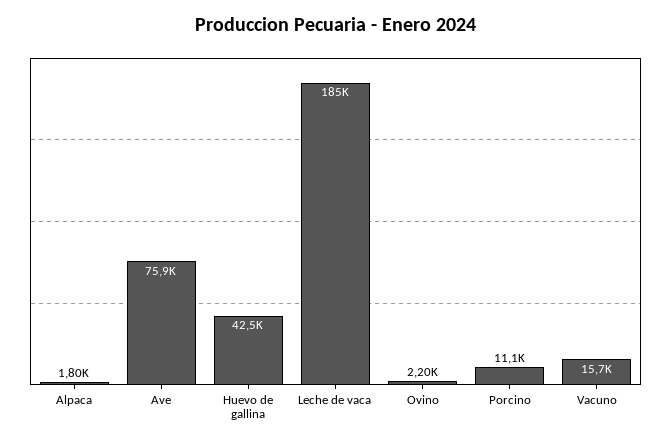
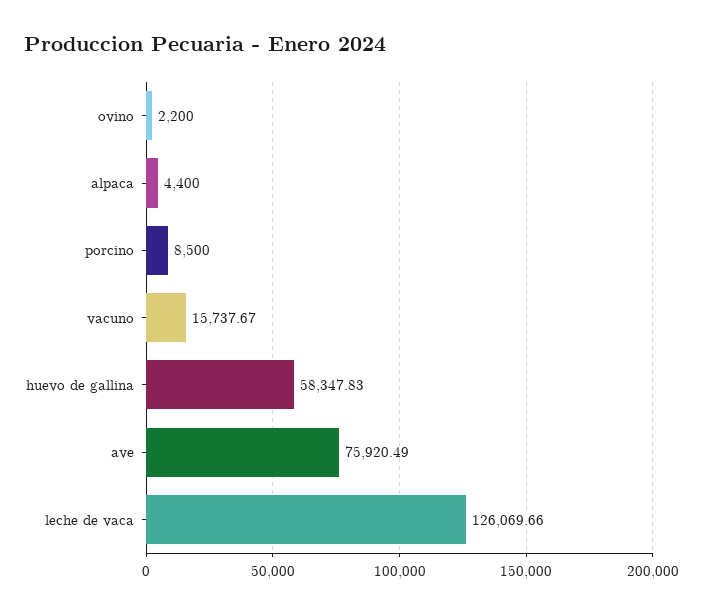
  {
-   "Alpaca": 1800,
+   "Alpaca": 4400,
    "Ave": 75920.49,
-   "Huevo de gallina": 42500,
+   "Huevo de gallina": 58347.83,
-   "Leche de vaca": 185000,
+   "Leche de vaca": 126069.66,
    "Ovino": 2200,
-   "Porcino": 11100,
+   "Porcino": 8500,
    "Vacuno": 15737.67
  }

